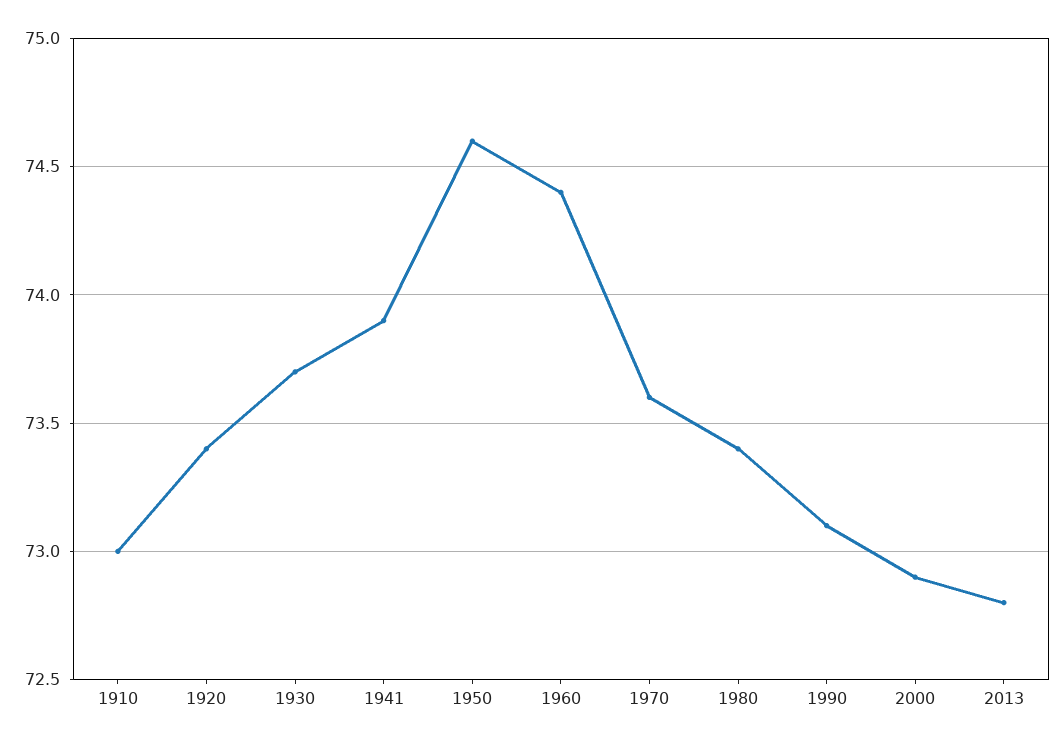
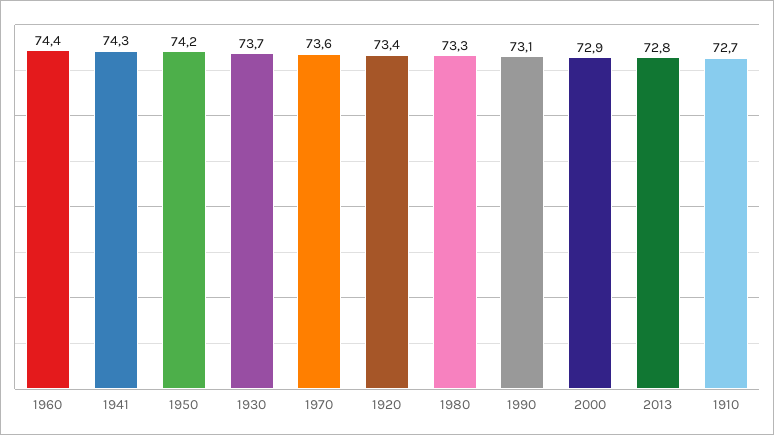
  {
-   "1910": 73,
+   "1910": 72.7,
    "1920": 73.4,
    "1930": 73.7,
-   "1941": 73.9,
+   "1941": 74.3,
-   "1950": 74.6,
+   "1950": 74.2,
    "1960": 74.4,
    "1970": 73.6,
-   "1980": 73.4,
+   "1980": 73.3,
    "1990": 73.1,
    "2000": 72.9,
    "2013": 72.8
  }

